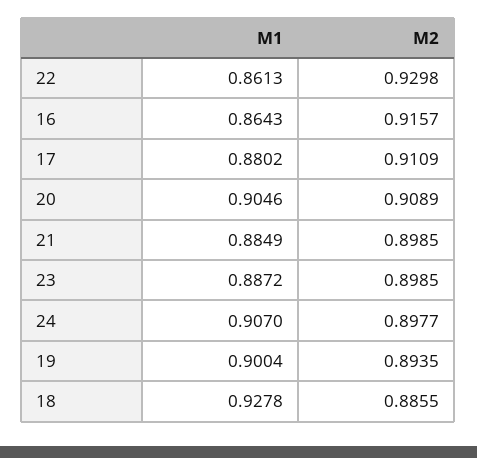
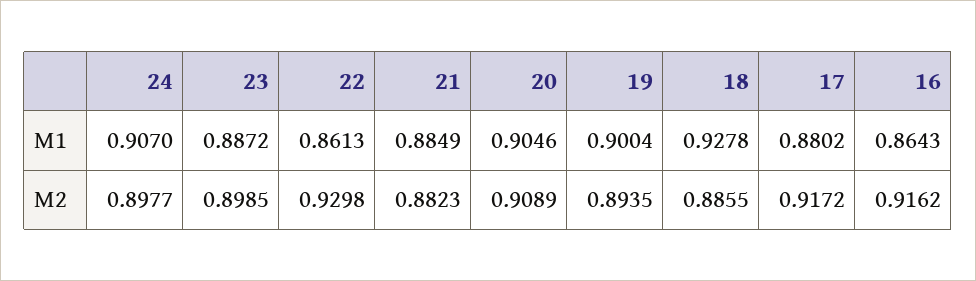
  {
    "M1": {
      "22": 0.8613,
      "16": 0.8643,
      "17": 0.8802,
      "20": 0.9046,
      "21": 0.8849,
      "23": 0.8872,
      "24": 0.907,
      "19": 0.9004,
      "18": 0.9278
    },
    "M2": {
      "22": 0.9298,
-     "16": 0.9157,
+     "16": 0.9162,
-     "17": 0.9109,
+     "17": 0.9172,
      "20": 0.9089,
-     "21": 0.8985,
+     "21": 0.8823,
      "23": 0.8985,
      "24": 0.8977,
      "19": 0.8935,
      "18": 0.8855
    }
  }

